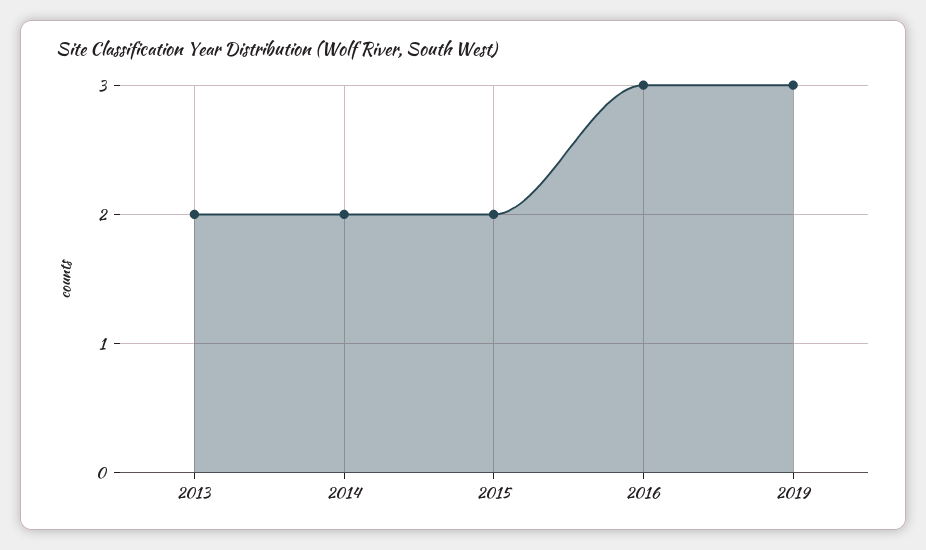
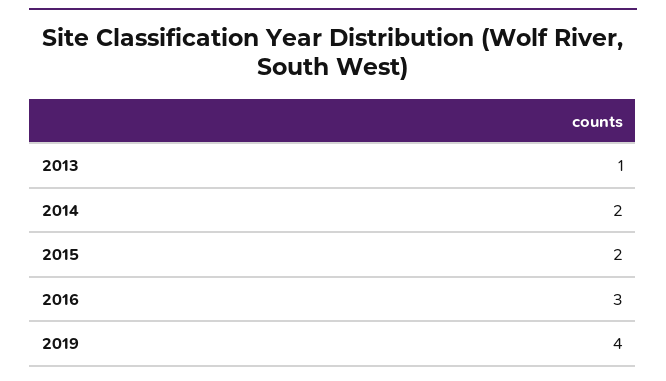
  {
-   "2013": 2,
+   "2013": 1,
    "2014": 2,
    "2015": 2,
    "2016": 3,
-   "2019": 3
+   "2019": 4
  }

